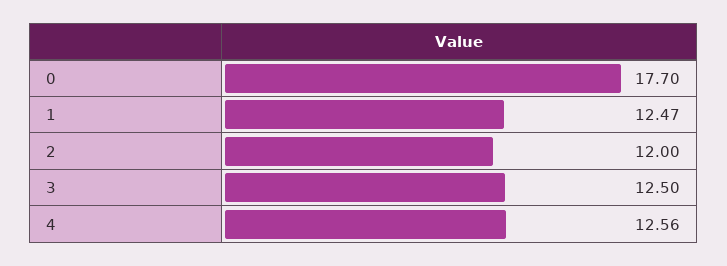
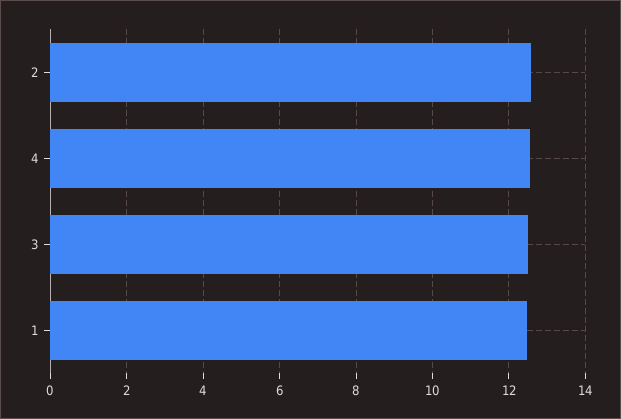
  {
-   "0": 17.7,
    "1": 12.47,
-   "2": 12,
+   "2": 12.6,
    "3": 12.5,
    "4": 12.56
  }

